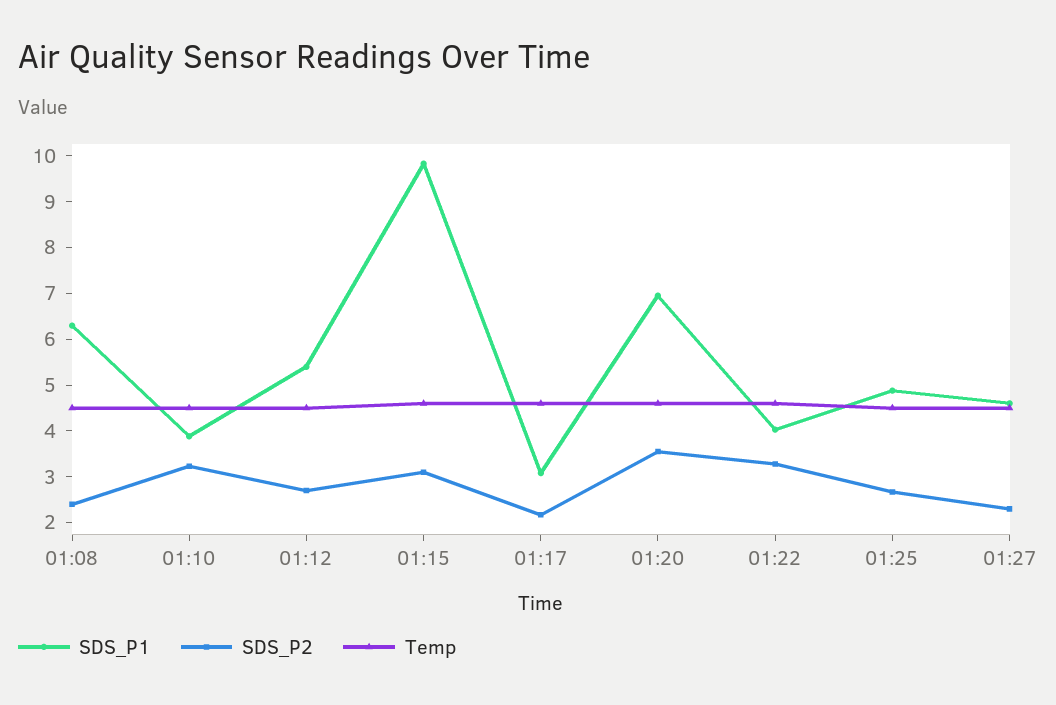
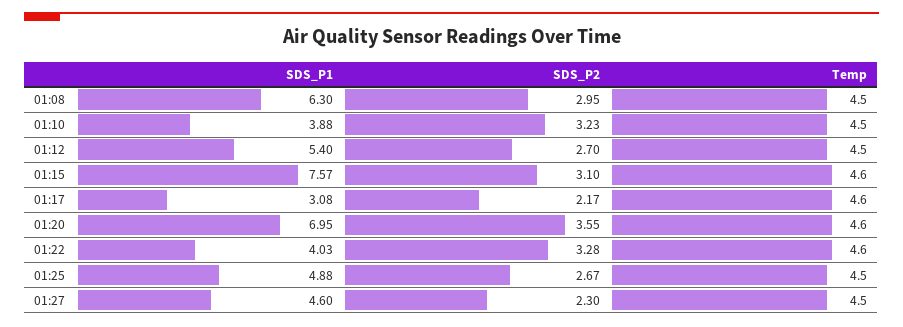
  {
    "SDS_P1": {
      "01:08": 6.3,
      "01:10": 3.88,
      "01:12": 5.4,
-     "01:15": 9.8,
+     "01:15": 7.57,
      "01:17": 3.08,
      "01:20": 6.95,
      "01:22": 4.03,
      "01:25": 4.88,
      "01:27": 4.6
    },
    "SDS_P2": {
-     "01:08": 2.4,
+     "01:08": 2.95,
      "01:10": 3.23,
      "01:12": 2.7,
      "01:15": 3.1,
      "01:17": 2.17,
      "01:20": 3.55,
      "01:22": 3.28,
      "01:25": 2.67,
      "01:27": 2.3
    },
    "Temp": {
      "01:08": 4.5,
      "01:10": 4.5,
      "01:12": 4.5,
      "01:15": 4.6,
      "01:17": 4.6,
      "01:20": 4.6,
      "01:22": 4.6,
      "01:25": 4.5,
      "01:27": 4.5
    }
  }

